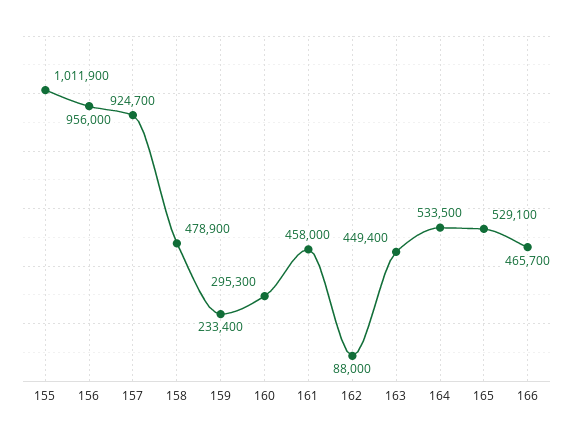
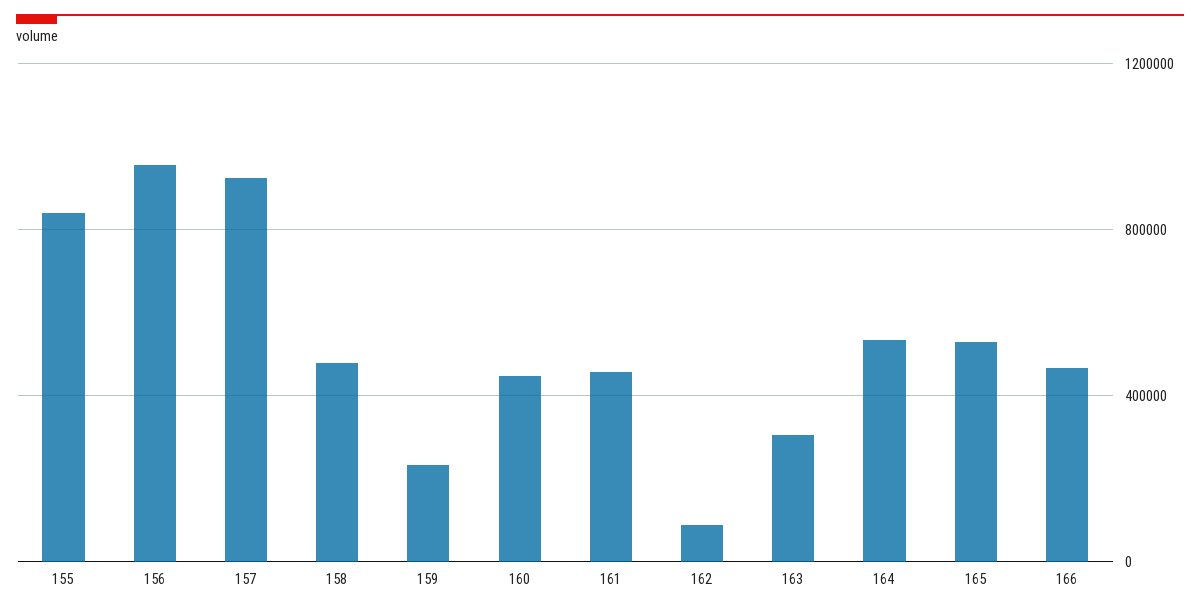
  {
-   "155": 1011900,
+   "155": 850000,
    "156": 956000,
    "157": 924700,
    "158": 478900,
    "159": 233400,
-   "160": 295300,
+   "160": 450000,
    "161": 458000,
    "162": 88000,
-   "163": 449400,
+   "163": 300000,
    "164": 533500,
    "165": 529100,
    "166": 465700
  }

